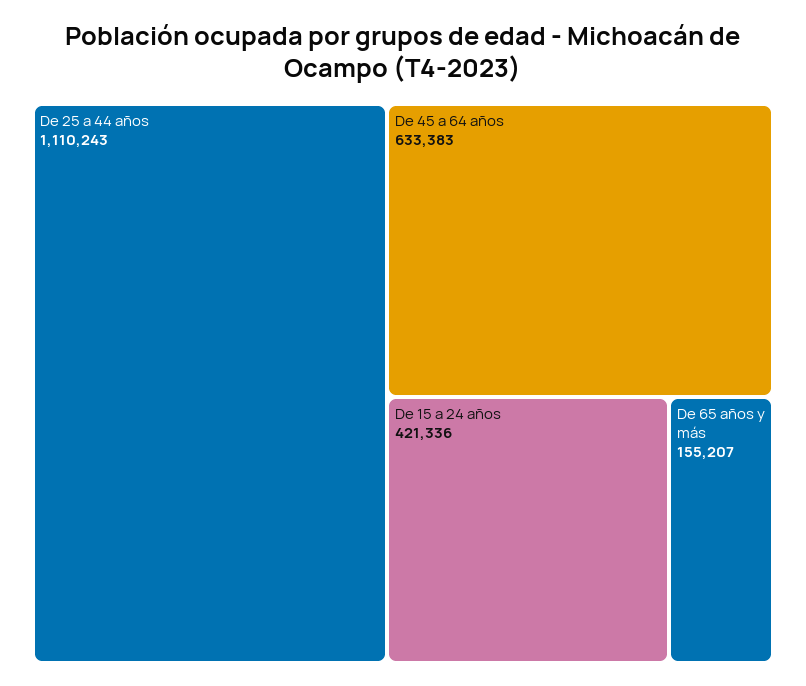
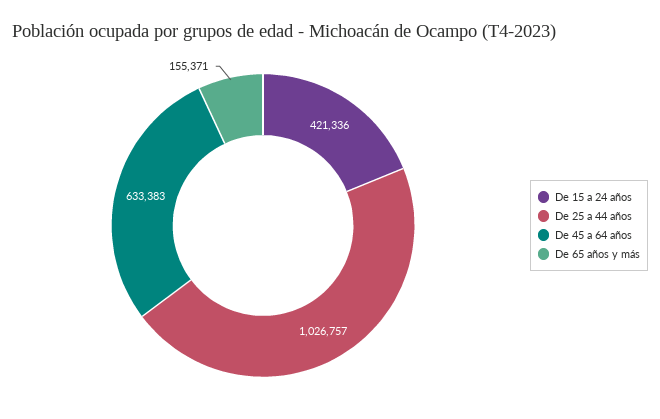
  {
-   "De 25 a 44 años": 1110243,
+   "De 25 a 44 años": 1026757,
    "De 45 a 64 años": 633383,
    "De 15 a 24 años": 421336,
-   "De 65 años y más": 155207
+   "De 65 años y más": 155371
  }

